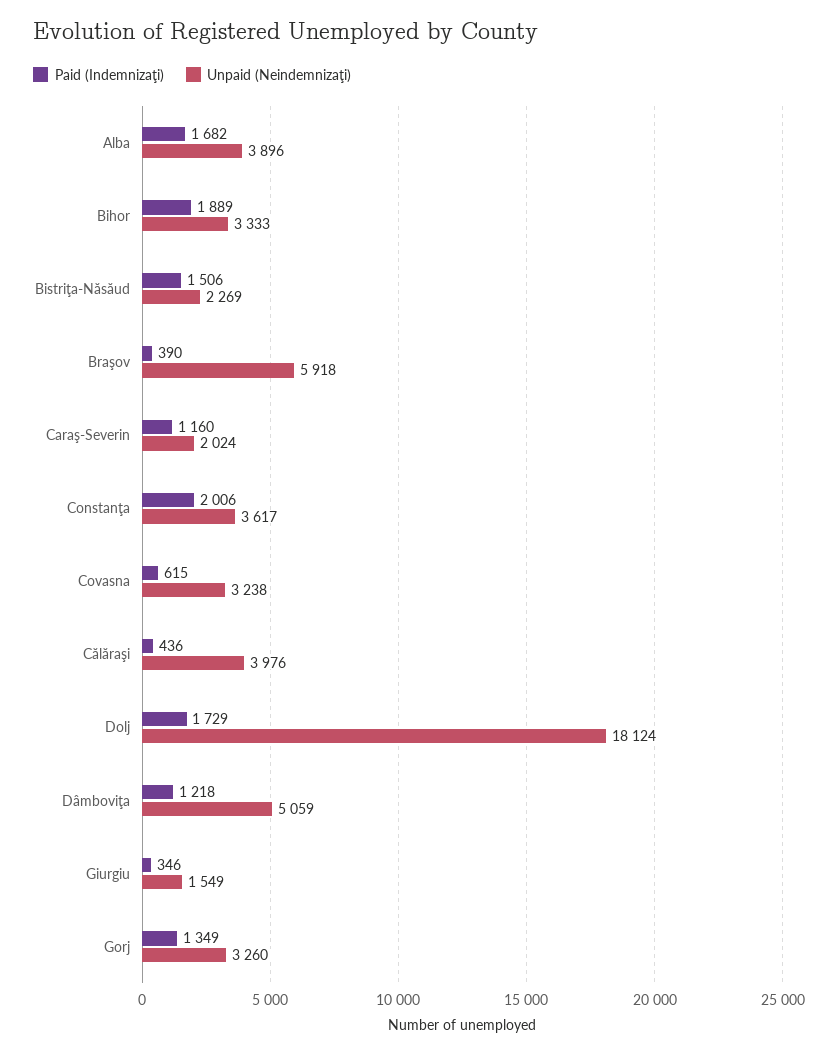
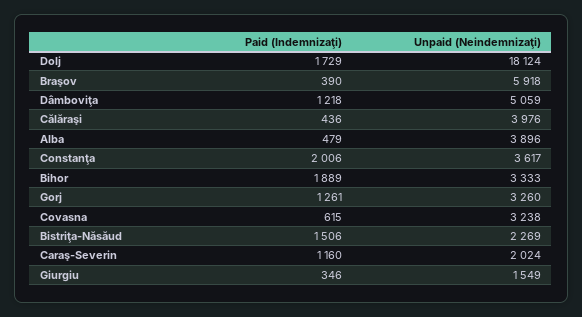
  {
    "Paid (Indemnizaţi)": {
-     "Alba": 1682,
+     "Alba": 479,
      "Bihor": 1889,
      "Bistriţa-Năsăud": 1506,
      "Braşov": 390,
      "Caraş-Severin": 1160,
      "Constanţa": 2006,
      "Covasna": 615,
      "Călăraşi": 436,
      "Dolj": 1729,
      "Dâmboviţa": 1218,
      "Giurgiu": 346,
-     "Gorj": 1349
+     "Gorj": 1261
    },
    "Unpaid (Neindemnizaţi)": {
      "Alba": 3896,
      "Bihor": 3333,
      "Bistriţa-Năsăud": 2269,
      "Braşov": 5918,
      "Caraş-Severin": 2024,
      "Constanţa": 3617,
      "Covasna": 3238,
      "Călăraşi": 3976,
      "Dolj": 18124,
      "Dâmboviţa": 5059,
      "Giurgiu": 1549,
      "Gorj": 3260
    }
  }

